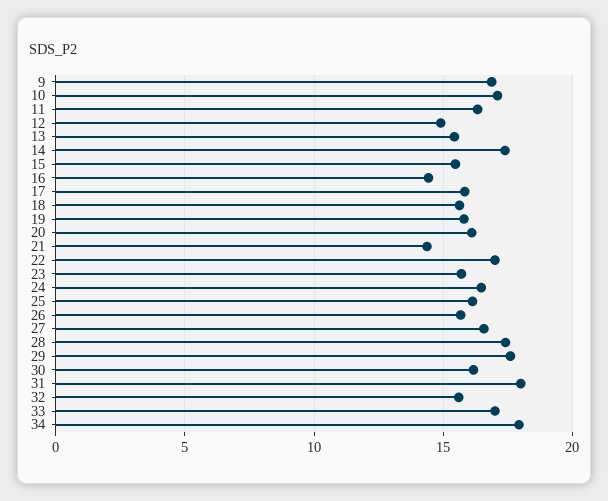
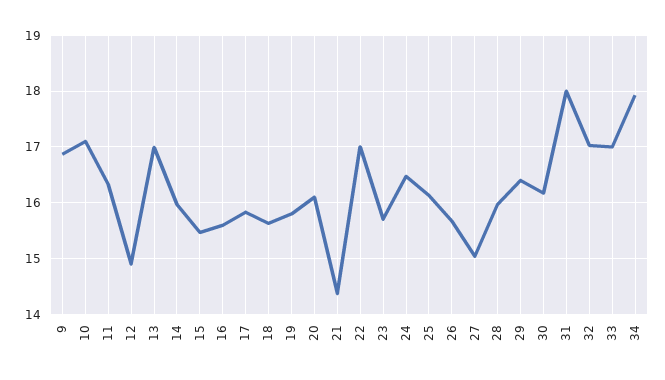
  {
    "9": 16.8,
    "10": 17.2,
    "11": 16.4,
    "12": 15,
-   "13": 15.5,
+   "13": 17,
-   "14": 17.5,
+   "14": 16,
    "15": 15.4,
-   "16": 14.5,
+   "16": 15.6,
    "17": 15.8,
    "18": 15.6,
    "19": 15.8,
    "20": 16.2,
    "21": 14.4,
    "22": 17,
    "23": 15.8,
    "24": 16.4,
    "25": 16.2,
    "26": 15.6,
-   "27": 16.5,
+   "27": 15,
-   "28": 17.5,
+   "28": 16,
-   "29": 17.5,
+   "29": 16.4,
    "30": 16.2,
    "31": 18,
-   "32": 15.5,
+   "32": 17,
    "33": 17,
    "34": 18
  }

